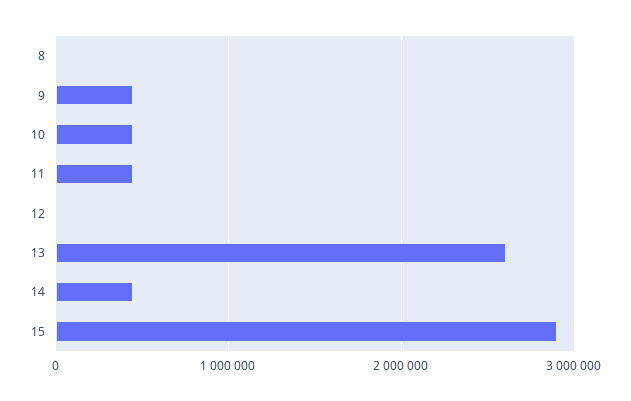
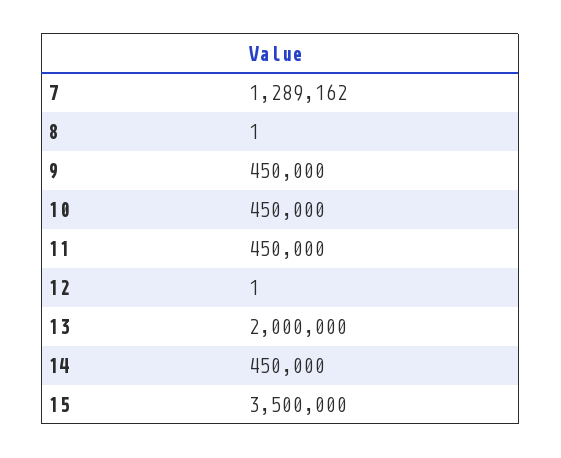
  {
    "8": 1,
    "9": 450000,
    "10": 450000,
    "11": 450000,
    "12": 1,
-   "13": 2600000,
+   "13": 2000000,
    "14": 450000,
-   "15": 2900000
+   "15": 3500000,
+   "7": 1289162
  }

